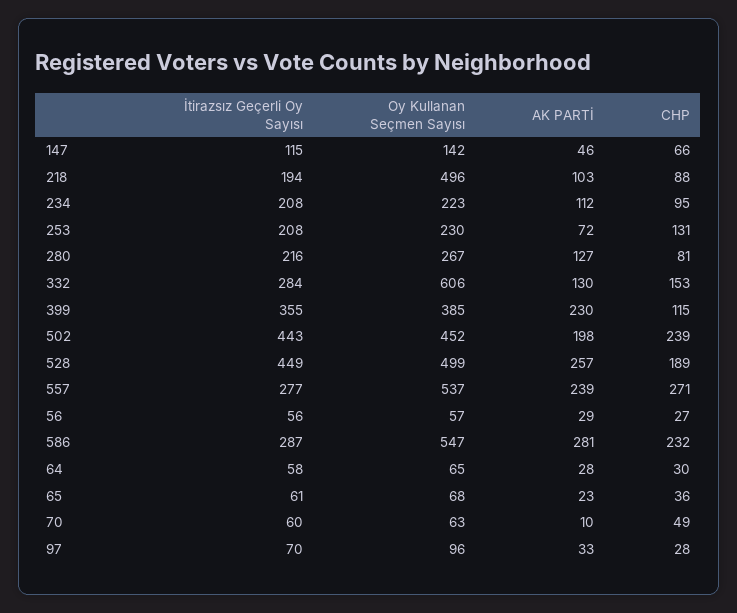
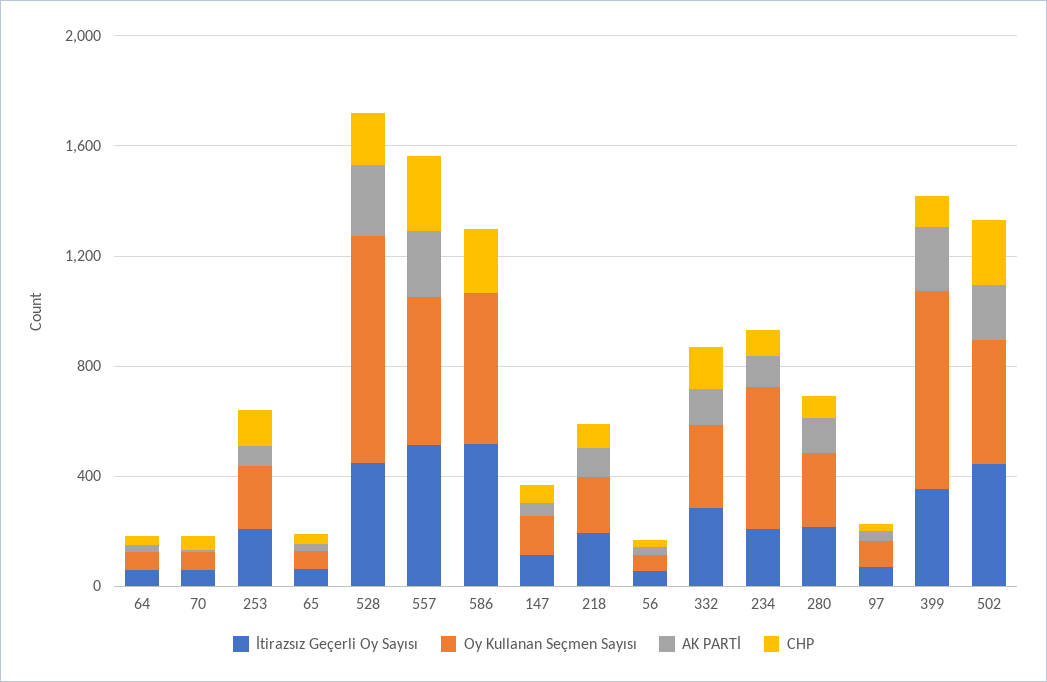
  {
    "İtirazsız Geçerli Oy Sayısı": {
      "147": 115,
      "218": 194,
      "234": 208,
      "253": 208,
      "280": 216,
      "332": 284,
      "399": 355,
      "502": 443,
      "528": 449,
-     "557": 277,
+     "557": 500,
      "56": 56,
-     "586": 287,
+     "586": 500,
      "64": 58,
      "65": 61,
      "70": 60,
      "97": 70
    },
    "Oy Kullanan Seçmen Sayısı": {
      "147": 142,
-     "218": 496,
+     "218": 200,
-     "234": 223,
+     "234": 500,
      "253": 230,
      "280": 267,
-     "332": 606,
+     "332": 300,
-     "399": 385,
+     "399": 700,
      "502": 452,
-     "528": 499,
+     "528": 800,
      "557": 537,
      "56": 57,
      "586": 547,
      "64": 65,
      "65": 68,
      "70": 63,
      "97": 96
    },
    "AK PARTİ": {
      "147": 46,
      "218": 103,
      "234": 112,
      "253": 72,
      "280": 127,
      "332": 130,
      "399": 230,
      "502": 198,
      "528": 257,
      "557": 239,
      "56": 29,
-     "586": 281,
+     "586": 0,
      "64": 28,
      "65": 23,
      "70": 10,
      "97": 33
    },
    "CHP": {
      "147": 66,
      "218": 88,
      "234": 95,
      "253": 131,
      "280": 81,
      "332": 153,
      "399": 115,
      "502": 239,
      "528": 189,
      "557": 271,
      "56": 27,
      "586": 232,
      "64": 30,
      "65": 36,
      "70": 49,
      "97": 28
    }
  }

